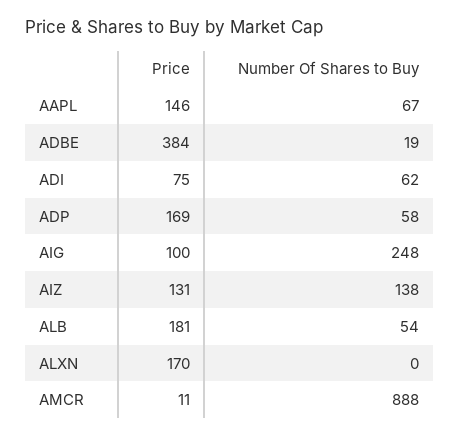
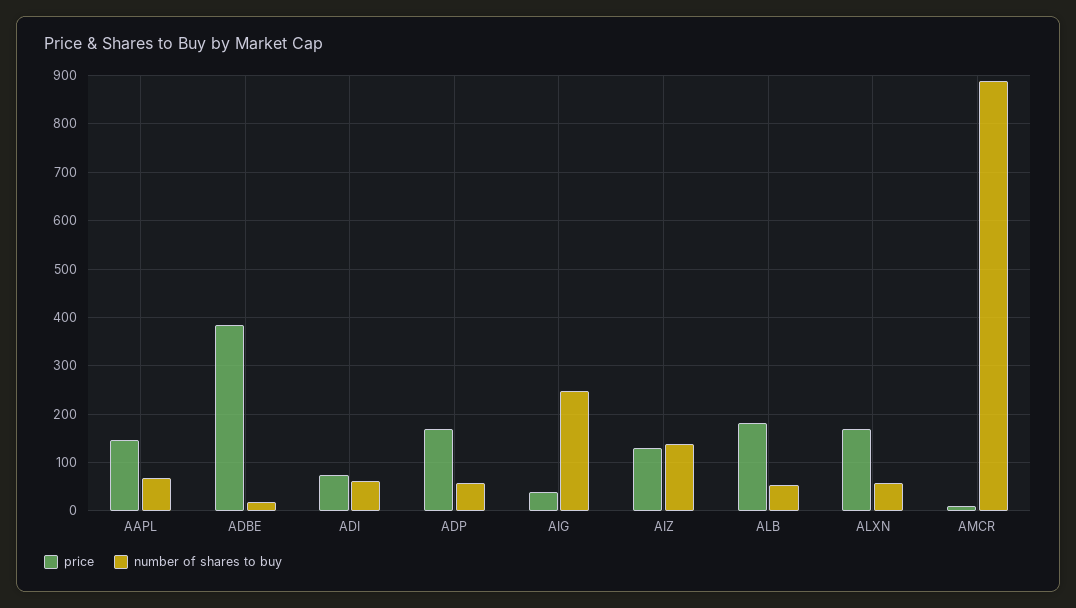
  {
    "Price": {
      "AAPL": 146,
      "ADBE": 384,
      "ADI": 75,
      "ADP": 169,
-     "AIG": 100,
+     "AIG": 40,
      "AIZ": 131,
      "ALB": 181,
      "ALXN": 170,
      "AMCR": 11
    },
    "Number Of Shares to Buy": {
      "AAPL": 67,
      "ADBE": 19,
      "ADI": 62,
      "ADP": 58,
      "AIG": 248,
      "AIZ": 138,
      "ALB": 54,
-     "ALXN": 0,
+     "ALXN": 60,
      "AMCR": 888
    }
  }

